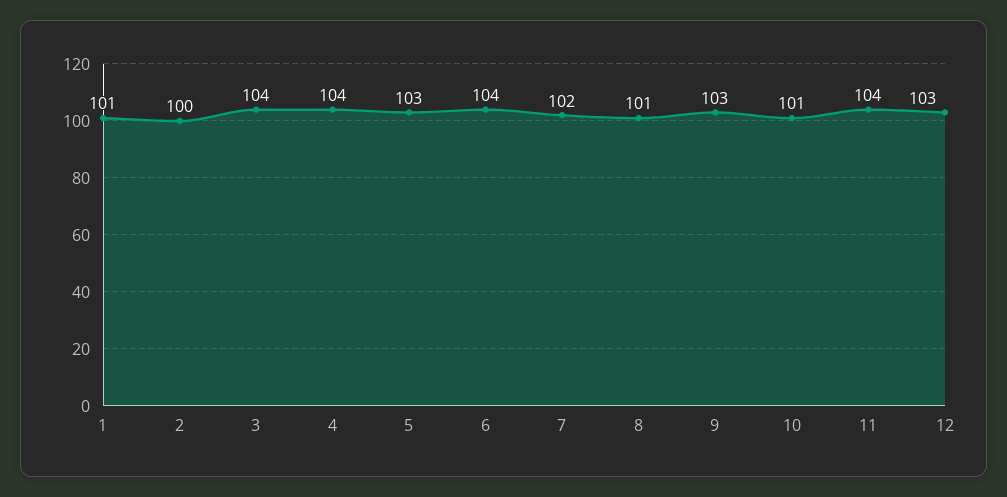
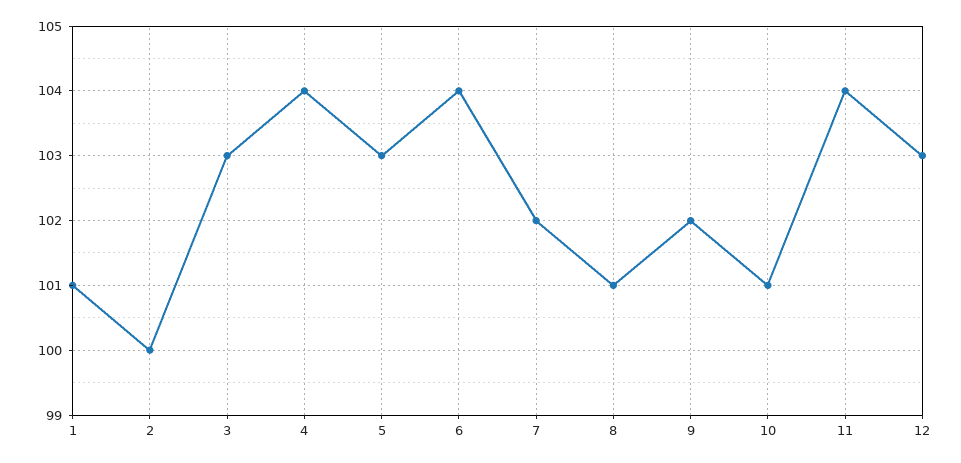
  {
    "1": 101,
    "2": 100,
-   "3": 104,
+   "3": 103,
    "4": 104,
    "5": 103,
    "6": 104,
    "7": 102,
    "8": 101,
-   "9": 103,
+   "9": 102,
    "10": 101,
    "11": 104,
    "12": 103
  }

